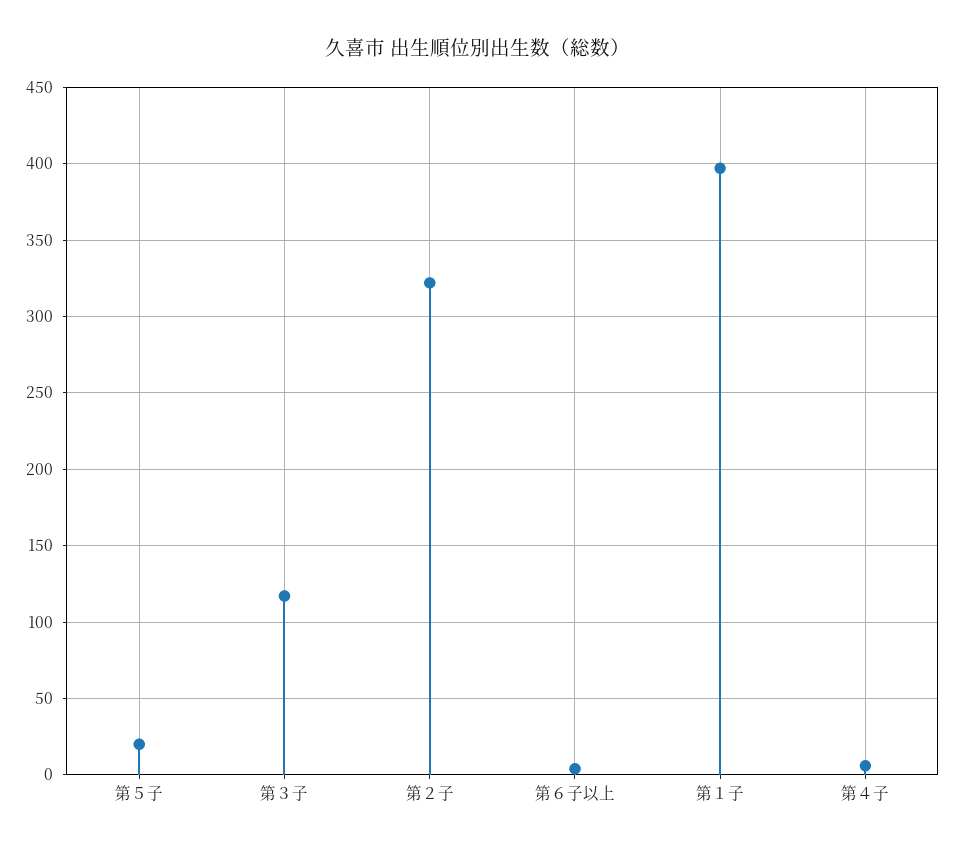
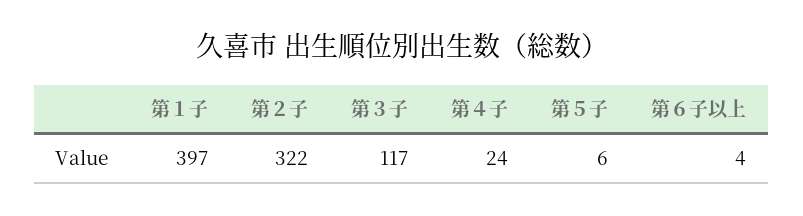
  {
-   "第５子": 20,
+   "第５子": 6,
    "第３子": 117,
    "第２子": 322,
    "第６子以上": 4,
    "第１子": 397,
-   "第４子": 5
+   "第４子": 24
  }

